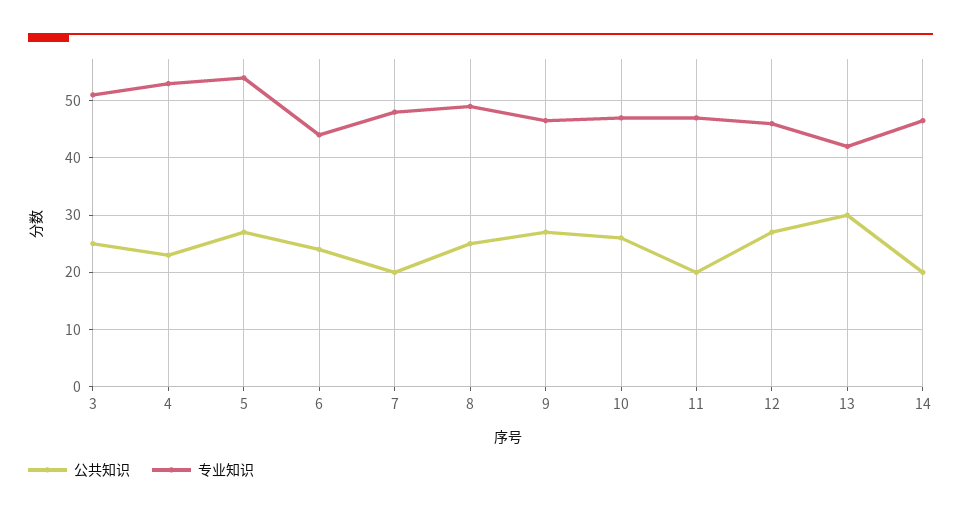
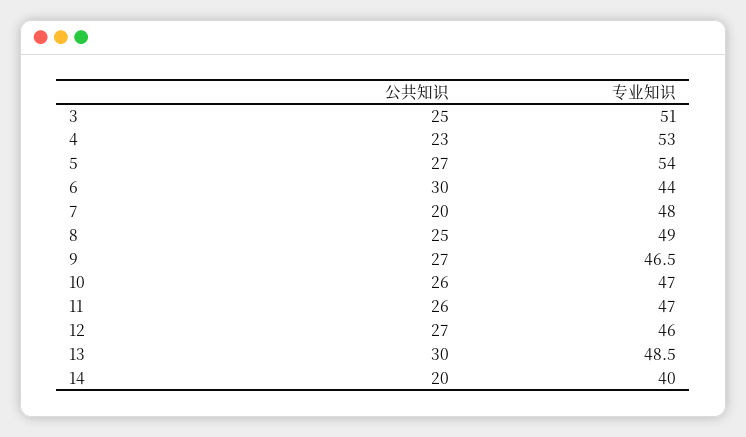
  {
    "公共知识": {
      "3": 25,
      "4": 23,
      "5": 27,
-     "6": 24,
+     "6": 30,
      "7": 20,
      "8": 25,
      "9": 27,
      "10": 26,
-     "11": 20,
+     "11": 26,
      "12": 27,
      "13": 30,
      "14": 20
    },
    "专业知识": {
      "3": 51,
      "4": 53,
      "5": 54,
      "6": 44,
      "7": 48,
      "8": 49,
      "9": 46.5,
      "10": 47,
      "11": 47,
      "12": 46,
-     "13": 42,
+     "13": 48.5,
-     "14": 46
+     "14": 40
    }
  }

